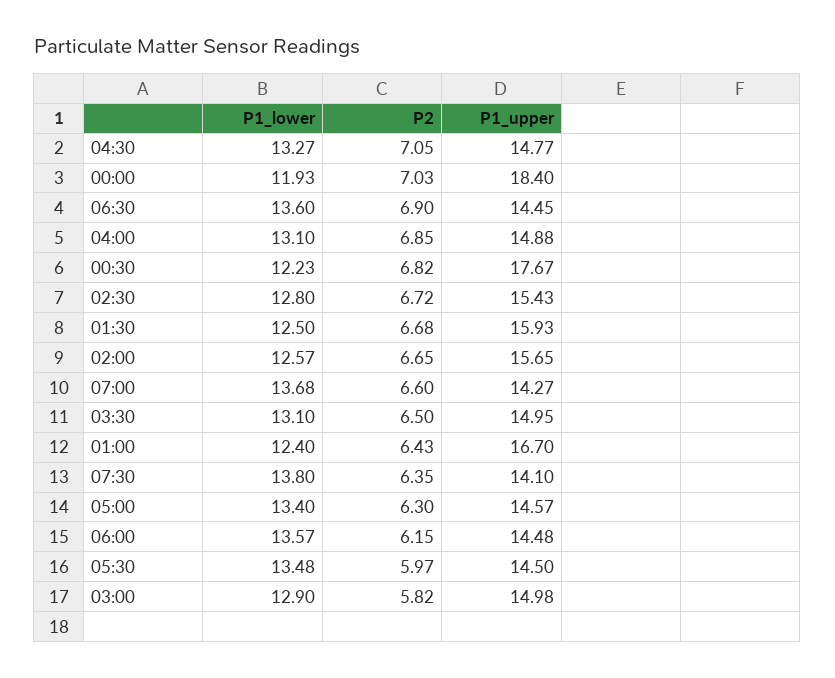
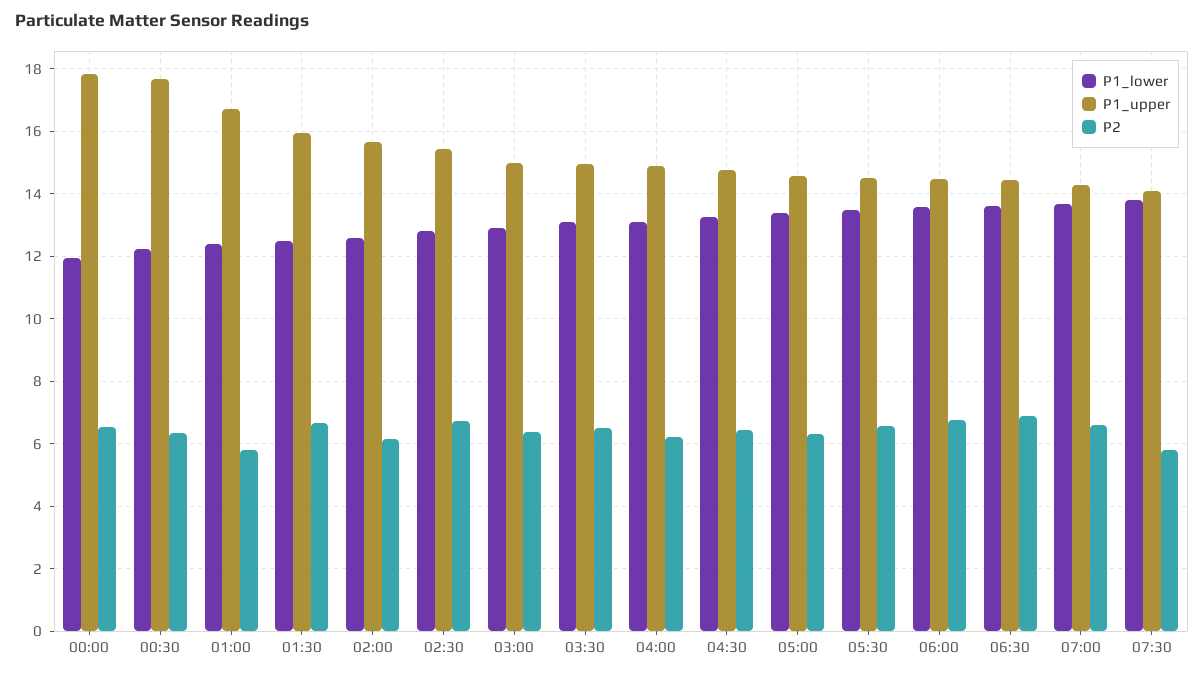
  {
    "P1_lower": {
      "04:30": 13.27,
      "00:00": 11.93,
      "06:30": 13.6,
      "04:00": 13.1,
      "00:30": 12.23,
      "02:30": 12.8,
      "01:30": 12.5,
      "02:00": 12.57,
      "07:00": 13.68,
      "03:30": 13.1,
      "01:00": 12.4,
      "07:30": 13.8,
      "05:00": 13.4,
      "06:00": 13.57,
      "05:30": 13.48,
      "03:00": 12.9
    },
    "P2": {
-     "04:30": 7.05,
+     "04:30": 6.4,
-     "00:00": 7.03,
+     "00:00": 6.6,
      "06:30": 6.9,
-     "04:00": 6.85,
+     "04:00": 6.2,
-     "00:30": 6.82,
+     "00:30": 6.4,
      "02:30": 6.72,
      "01:30": 6.68,
-     "02:00": 6.65,
+     "02:00": 6.2,
      "07:00": 6.6,
      "03:30": 6.5,
-     "01:00": 6.43,
+     "01:00": 5.8,
-     "07:30": 6.35,
+     "07:30": 5.8,
      "05:00": 6.3,
-     "06:00": 6.15,
+     "06:00": 6.8,
-     "05:30": 5.97,
+     "05:30": 6.6,
-     "03:00": 5.82
+     "03:00": 6.4
    },
    "P1_upper": {
      "04:30": 14.77,
-     "00:00": 18.4,
+     "00:00": 17.8,
      "06:30": 14.45,
      "04:00": 14.88,
      "00:30": 17.67,
      "02:30": 15.43,
      "01:30": 15.93,
      "02:00": 15.65,
      "07:00": 14.27,
      "03:30": 14.95,
      "01:00": 16.7,
      "07:30": 14.1,
      "05:00": 14.57,
      "06:00": 14.48,
      "05:30": 14.5,
      "03:00": 14.98
    }
  }

